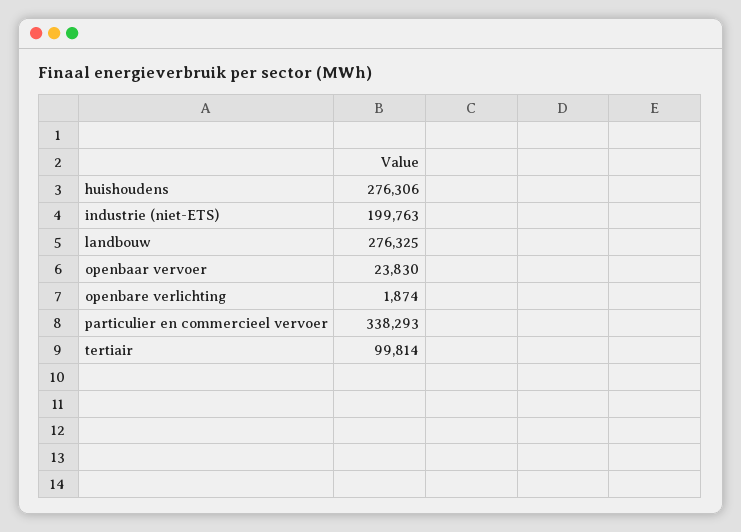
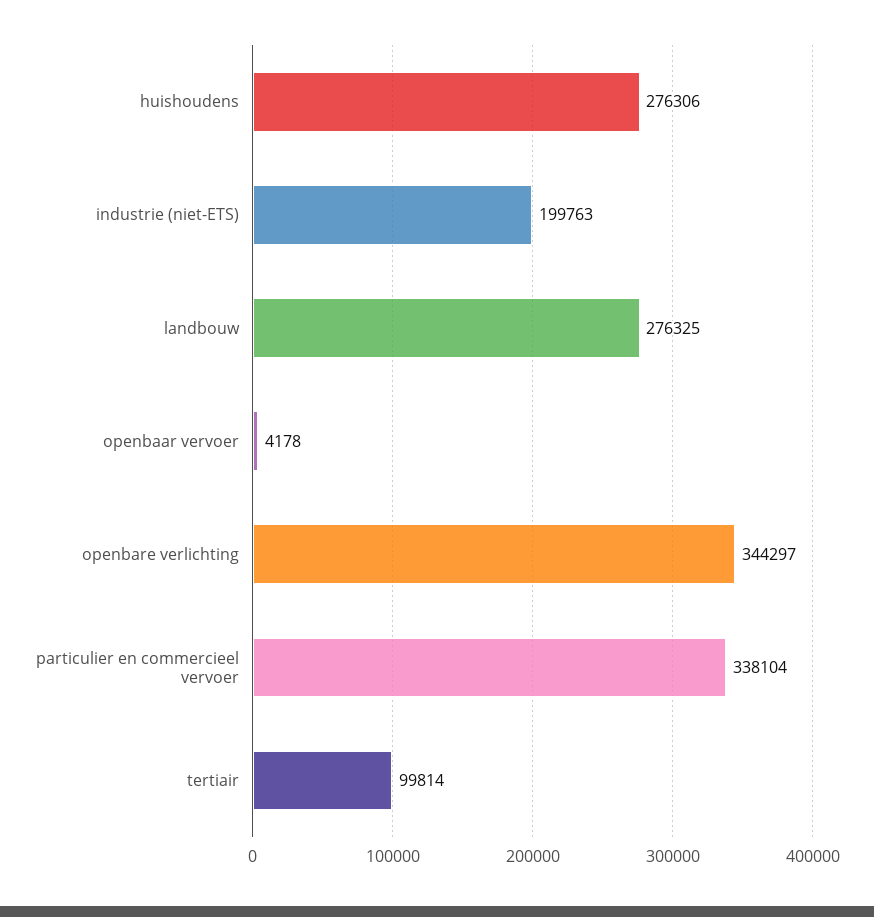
  {
    "huishoudens": 276306,
    "industrie (niet-ETS)": 199763,
    "landbouw": 276325,
-   "openbaar vervoer": 23830,
+   "openbaar vervoer": 4178,
-   "openbare verlichting": 1874,
+   "openbare verlichting": 344297,
-   "particulier en commercieel vervoer": 338293,
+   "particulier en commercieel vervoer": 338104,
    "tertiair": 99814
  }

